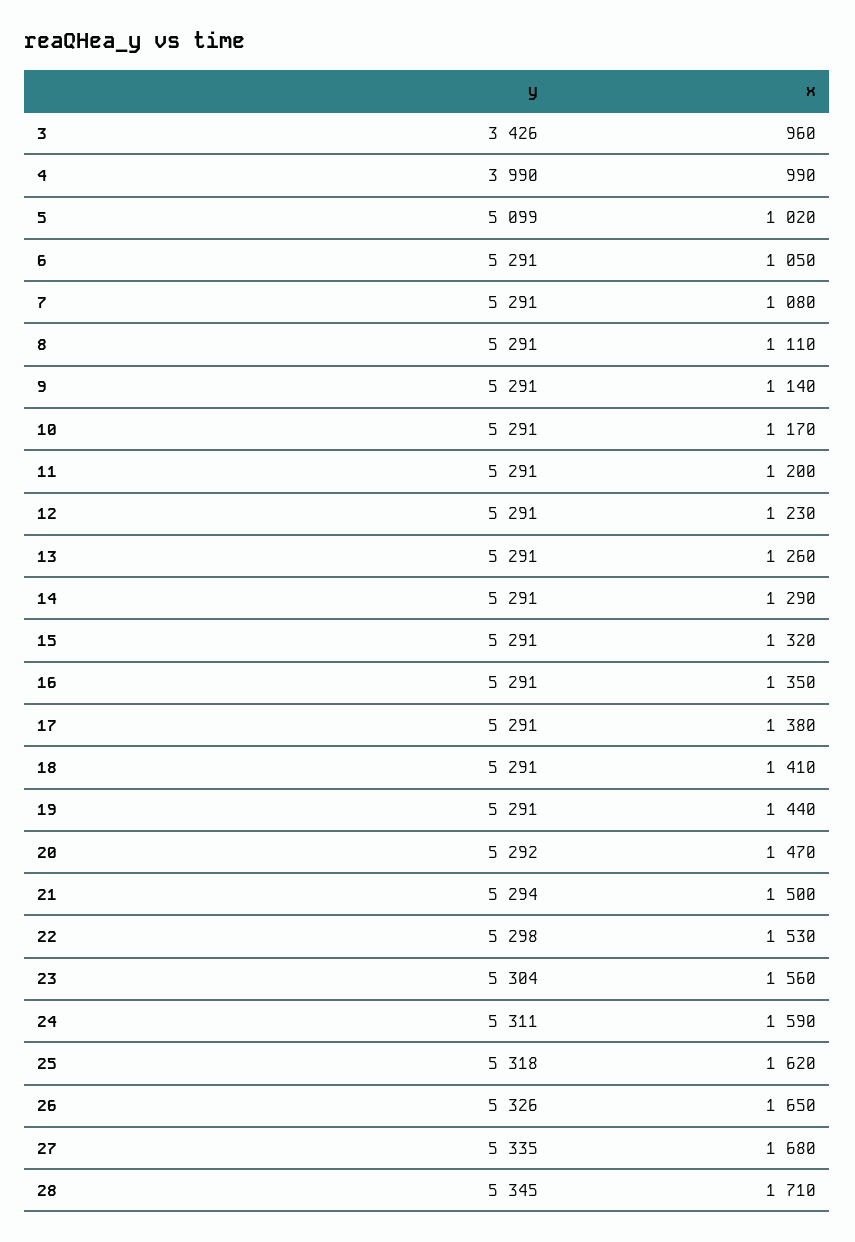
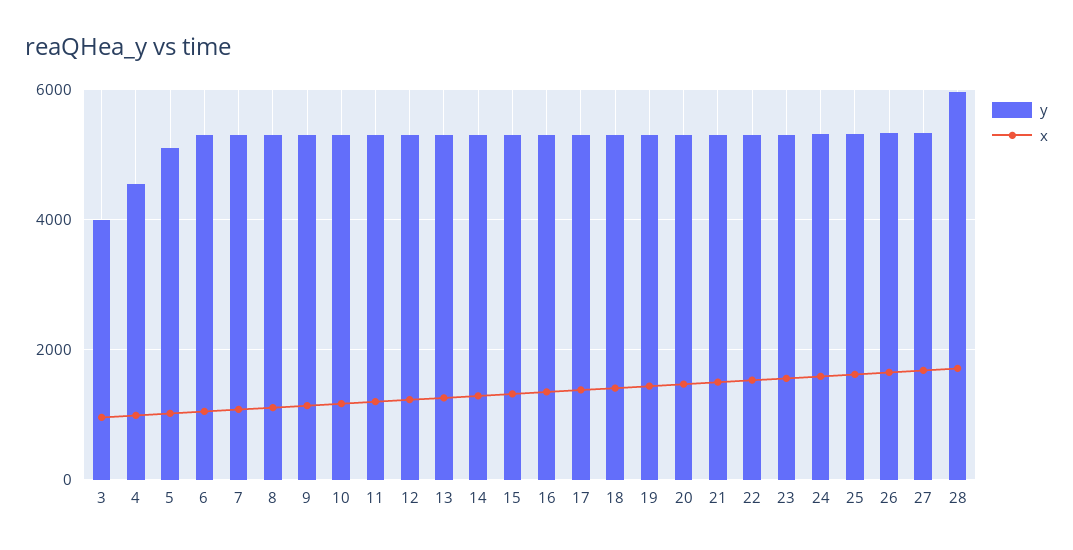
  {
    "y": {
-     "3": 3426,
+     "3": 4000,
-     "4": 3990,
+     "4": 4600,
      "5": 5099,
      "6": 5291,
      "7": 5291,
      "8": 5291,
      "9": 5291,
      "10": 5291,
      "11": 5291,
      "12": 5291,
      "13": 5291,
      "14": 5291,
      "15": 5291,
      "16": 5291,
      "17": 5291,
      "18": 5291,
      "19": 5291,
      "20": 5292,
      "21": 5294,
      "22": 5298,
      "23": 5304,
      "24": 5311,
      "25": 5318,
      "26": 5326,
      "27": 5335,
-     "28": 5345
+     "28": 6000
    },
    "x": {
      "3": 960,
      "4": 990,
      "5": 1020,
      "6": 1050,
      "7": 1080,
      "8": 1110,
      "9": 1140,
      "10": 1170,
      "11": 1200,
      "12": 1230,
      "13": 1260,
      "14": 1290,
      "15": 1320,
      "16": 1350,
      "17": 1380,
      "18": 1410,
      "19": 1440,
      "20": 1470,
      "21": 1500,
      "22": 1530,
      "23": 1560,
      "24": 1590,
      "25": 1620,
      "26": 1650,
      "27": 1680,
      "28": 1710
    }
  }

